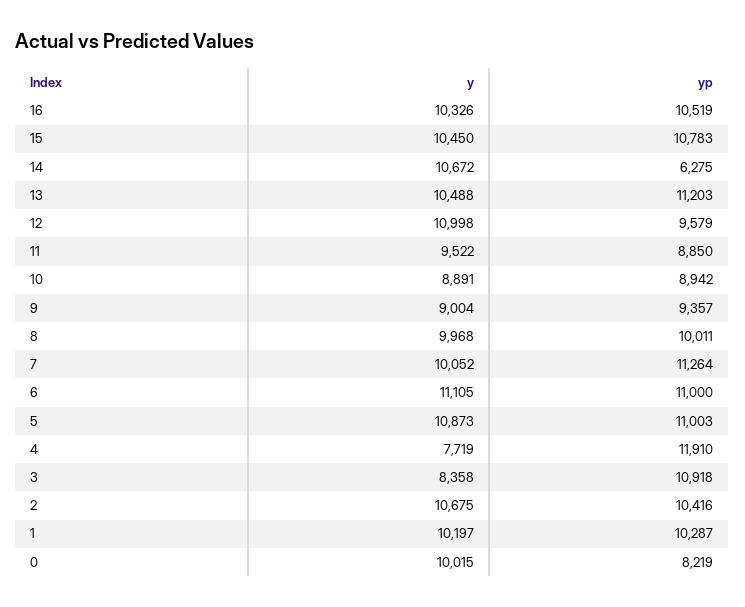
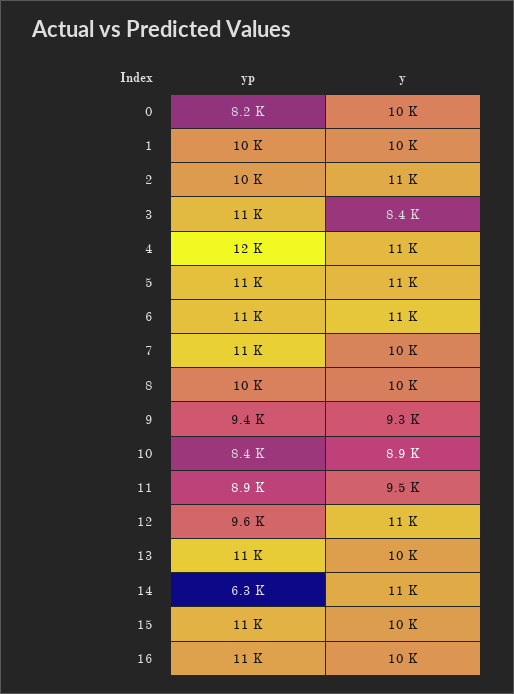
  {
    "y": {
      "16": 10326,
      "15": 10450,
      "14": 10672,
      "13": 10488,
      "12": 10998,
      "11": 9522,
      "10": 8891,
-     "9": 9004,
+     "9": 9300,
      "8": 9968,
      "7": 10052,
      "6": 11105,
      "5": 10873,
-     "4": 7719,
+     "4": 11000,
      "3": 8358,
      "2": 10675,
      "1": 10197,
      "0": 10015
    },
    "yp": {
      "16": 10519,
      "15": 10783,
      "14": 6275,
      "13": 11203,
      "12": 9579,
      "11": 8850,
-     "10": 8942,
+     "10": 8400,
      "9": 9357,
      "8": 10011,
      "7": 11264,
      "6": 11000,
      "5": 11003,
      "4": 11910,
      "3": 10918,
      "2": 10416,
      "1": 10287,
      "0": 8219
    }
  }

